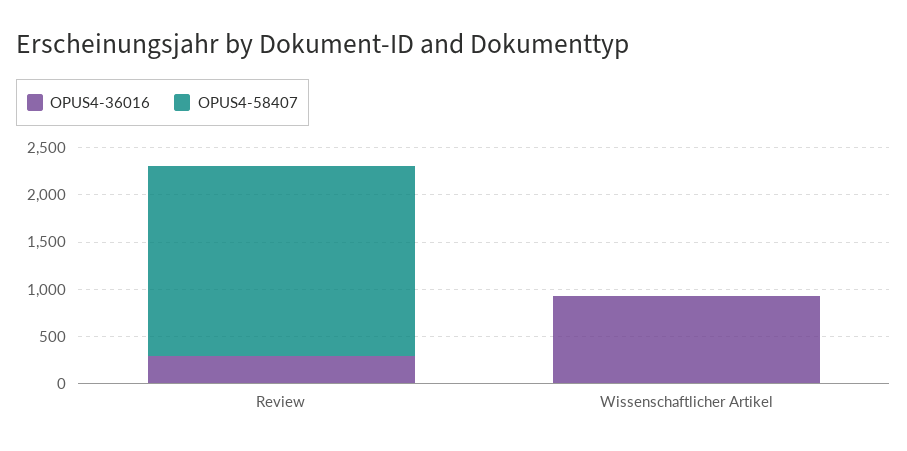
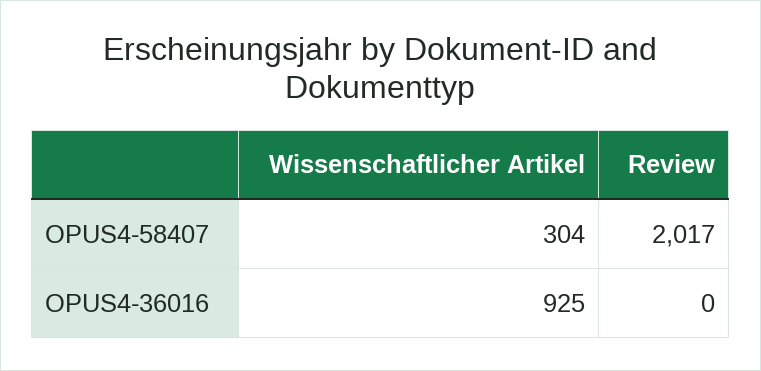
  {
    "OPUS4-36016": {
-     "Review": 300,
+     "Review": 0,
      "Wissenschaftlicher Artikel": 925
    },
    "OPUS4-58407": {
      "Review": 2017,
-     "Wissenschaftlicher Artikel": 0
+     "Wissenschaftlicher Artikel": 304
    }
  }

